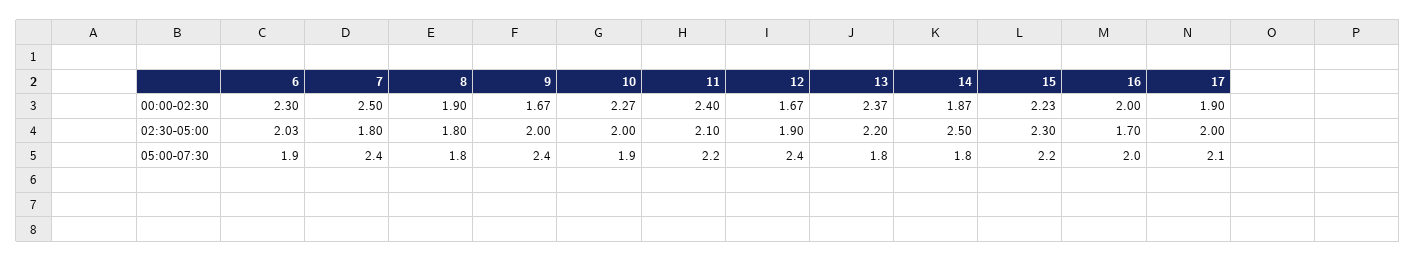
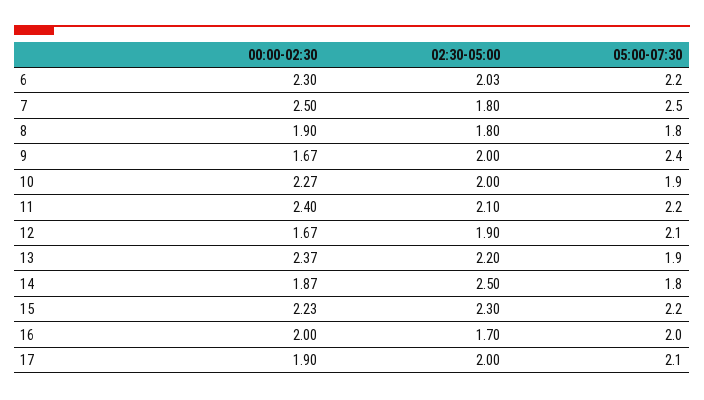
  {
    "6": {
      "00:00-02:30": 2.3,
      "02:30-05:00": 2.03,
-     "05:00-07:30": 1.9
+     "05:00-07:30": 2.2
    },
    "7": {
      "00:00-02:30": 2.5,
      "02:30-05:00": 1.8,
-     "05:00-07:30": 2.4
+     "05:00-07:30": 2.5
    },
    "8": {
      "00:00-02:30": 1.9,
      "02:30-05:00": 1.8,
      "05:00-07:30": 1.8
    },
    "9": {
      "00:00-02:30": 1.67,
      "02:30-05:00": 2,
      "05:00-07:30": 2.4
    },
    "10": {
      "00:00-02:30": 2.27,
      "02:30-05:00": 2,
      "05:00-07:30": 1.9
    },
    "11": {
      "00:00-02:30": 2.4,
      "02:30-05:00": 2.1,
      "05:00-07:30": 2.2
    },
    "12": {
      "00:00-02:30": 1.67,
      "02:30-05:00": 1.9,
-     "05:00-07:30": 2.4
+     "05:00-07:30": 2.1
    },
    "13": {
      "00:00-02:30": 2.37,
      "02:30-05:00": 2.2,
-     "05:00-07:30": 1.8
+     "05:00-07:30": 1.9
    },
    "14": {
      "00:00-02:30": 1.87,
      "02:30-05:00": 2.5,
      "05:00-07:30": 1.8
    },
    "15": {
      "00:00-02:30": 2.23,
      "02:30-05:00": 2.3,
      "05:00-07:30": 2.2
    },
    "16": {
      "00:00-02:30": 2,
      "02:30-05:00": 1.7,
      "05:00-07:30": 2
    },
    "17": {
      "00:00-02:30": 1.9,
      "02:30-05:00": 2,
      "05:00-07:30": 2.1
    }
  }

